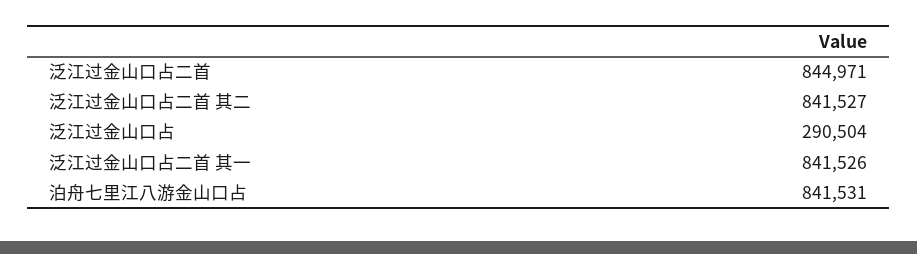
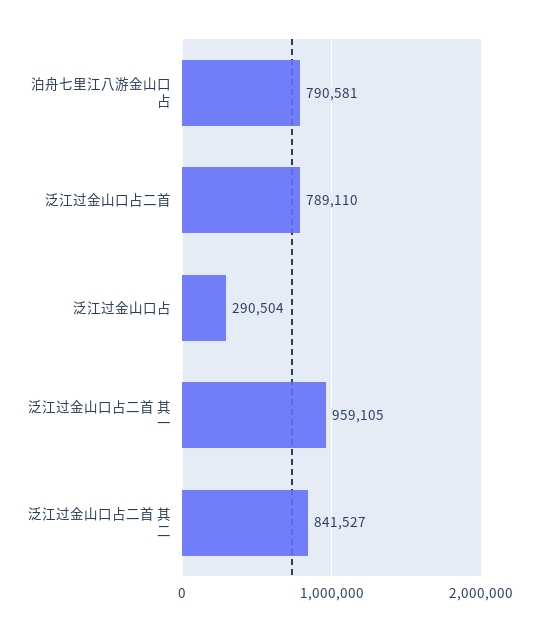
  {
-   "泛江过金山口占二首": 844971,
+   "泛江过金山口占二首": 789110,
    "泛江过金山口占二首 其二": 841527,
    "泛江过金山口占": 290504,
-   "泛江过金山口占二首 其一": 841526,
+   "泛江过金山口占二首 其一": 959105,
-   "泊舟七里江八游金山口占": 841531
+   "泊舟七里江八游金山口占": 790581
  }

